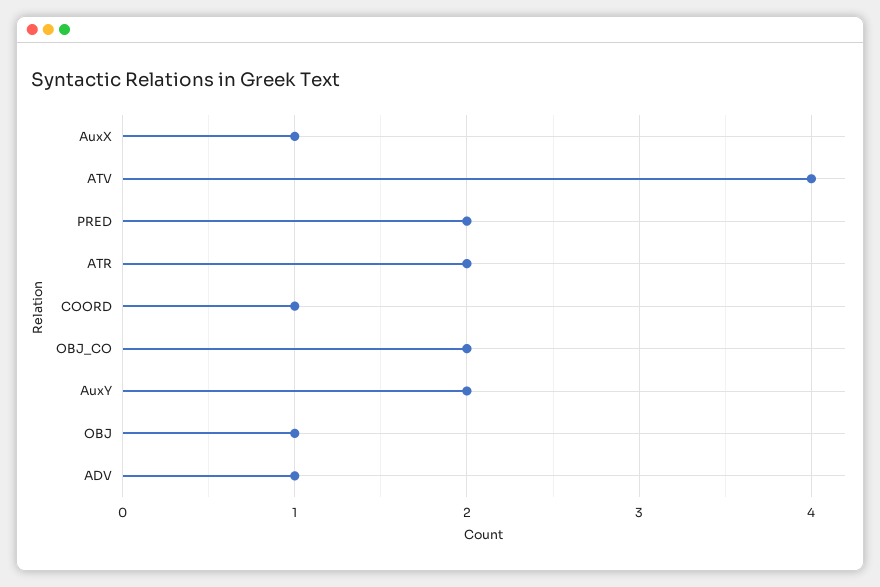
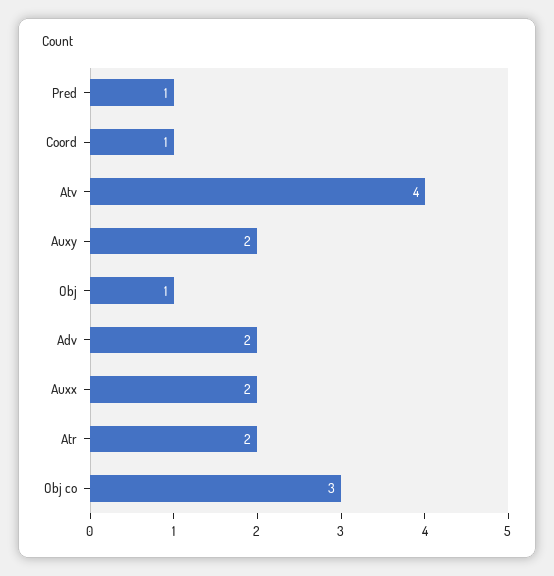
  {
-   "AuxX": 1,
+   "AuxX": 2,
    "ATV": 4,
-   "PRED": 2,
+   "PRED": 1,
    "ATR": 2,
    "COORD": 1,
-   "OBJ_CO": 2,
+   "OBJ_CO": 3,
    "AuxY": 2,
    "OBJ": 1,
-   "ADV": 1
+   "ADV": 2
  }

